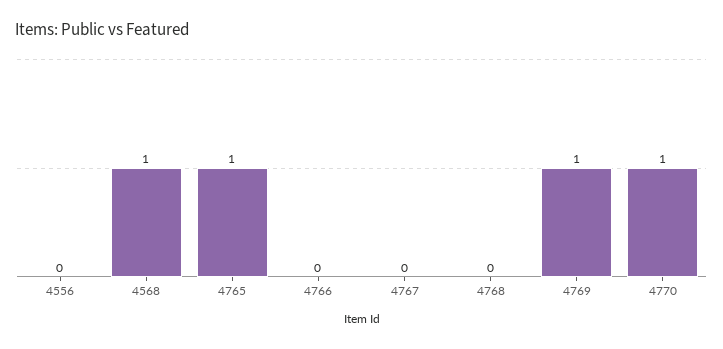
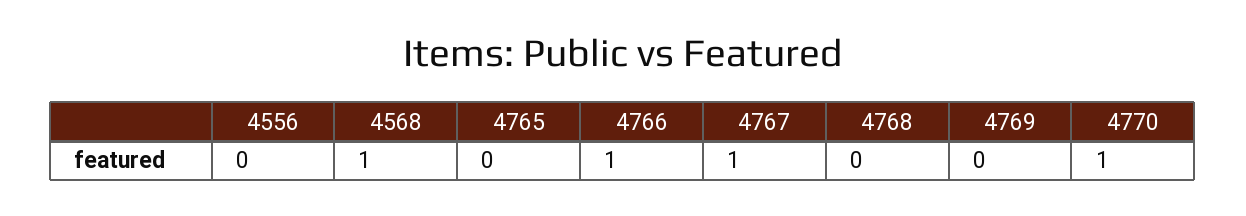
  {
    "4556": 0,
    "4568": 1,
-   "4765": 1,
+   "4765": 0,
-   "4766": 0,
+   "4766": 1,
-   "4767": 0,
+   "4767": 1,
    "4768": 0,
-   "4769": 1,
+   "4769": 0,
    "4770": 1
  }

